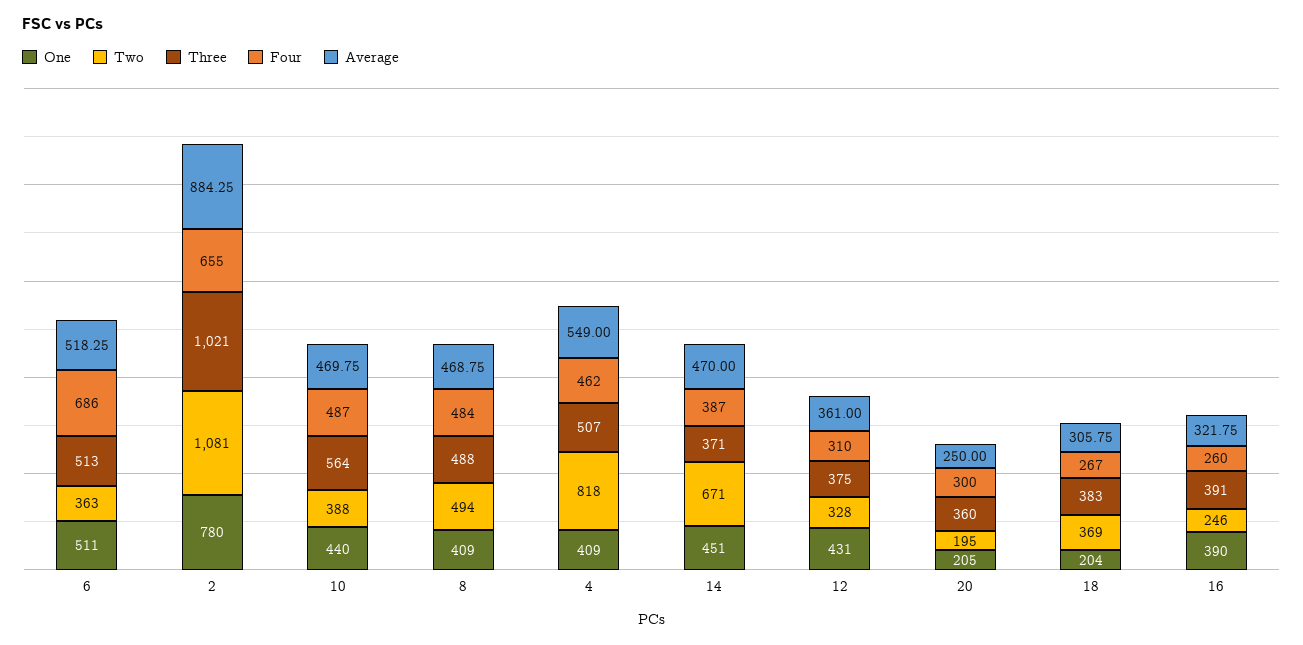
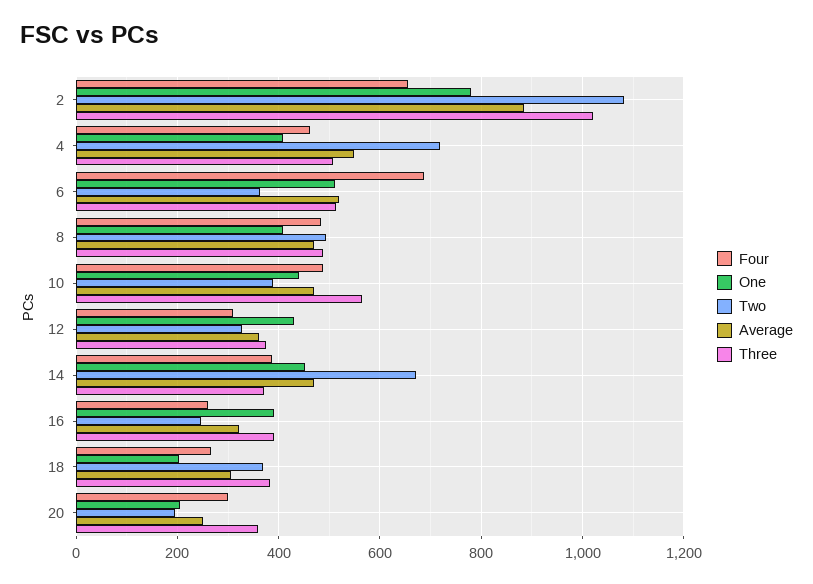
  {
    "One": {
      "6": 511,
      "2": 780,
      "10": 440,
      "8": 409,
      "4": 409,
      "14": 451,
      "12": 431,
      "20": 205,
      "18": 204,
      "16": 390
    },
    "Two": {
      "6": 363,
      "2": 1081,
      "10": 388,
      "8": 494,
-     "4": 818,
+     "4": 720,
      "14": 671,
      "12": 328,
      "20": 195,
      "18": 369,
      "16": 246
    },
    "Three": {
      "6": 513,
      "2": 1021,
      "10": 564,
      "8": 488,
      "4": 507,
      "14": 371,
      "12": 375,
      "20": 360,
      "18": 383,
      "16": 391
    },
    "Four": {
      "6": 686,
      "2": 655,
      "10": 487,
      "8": 484,
      "4": 462,
      "14": 387,
      "12": 310,
      "20": 300,
      "18": 267,
      "16": 260
    },
    "Average": {
      "6": 518.25,
      "2": 884.25,
      "10": 469.75,
      "8": 468.75,
      "4": 549,
      "14": 470,
      "12": 361,
      "20": 250,
      "18": 305.75,
      "16": 321.75
    }
  }

